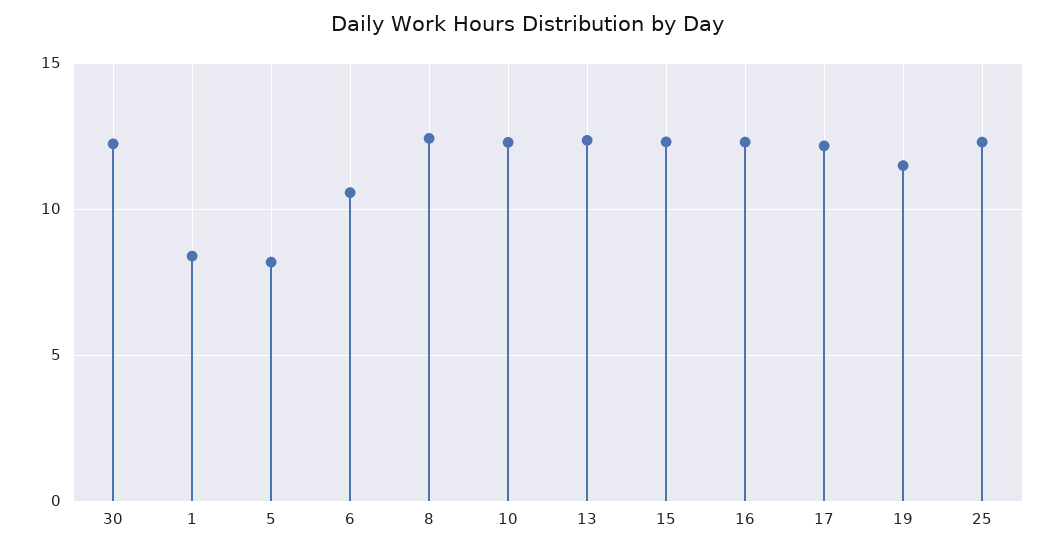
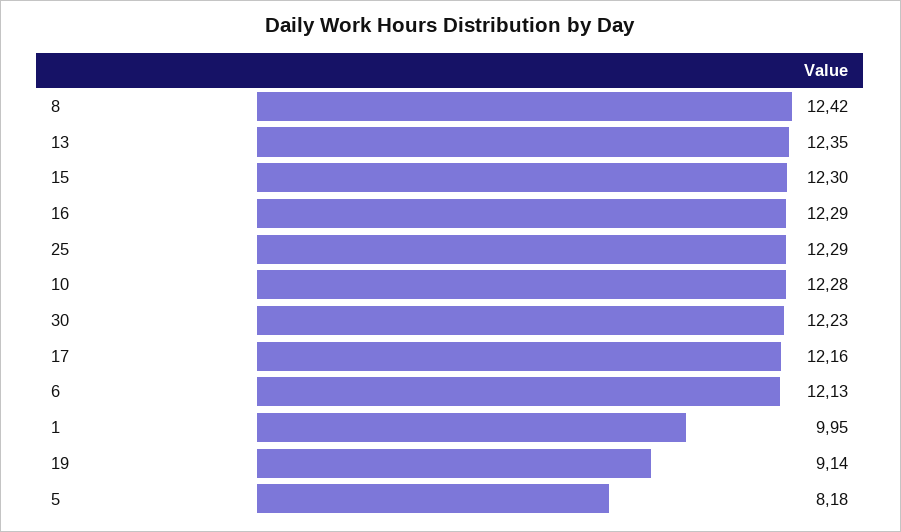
  {
    "30": 12.23,
-   "1": 8.5,
+   "1": 9.95,
    "5": 8.18,
-   "6": 10.5,
+   "6": 12.13,
    "8": 12.42,
    "10": 12.28,
    "13": 12.35,
    "15": 12.3,
    "16": 12.29,
    "17": 12.16,
-   "19": 11.5,
+   "19": 9.14,
    "25": 12.29
  }

